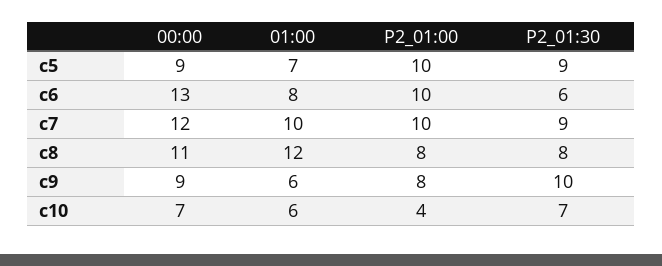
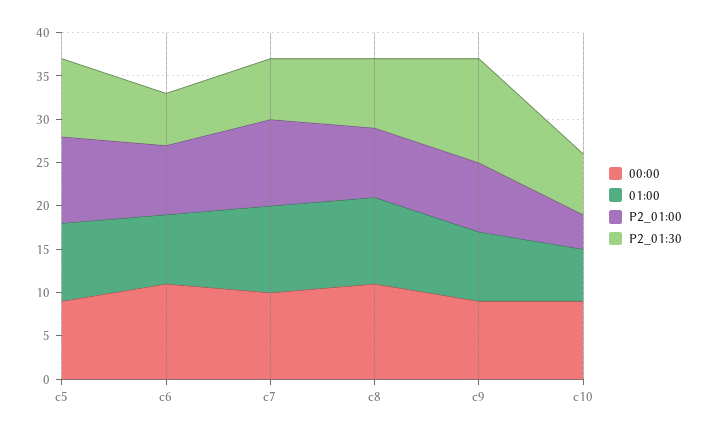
  {
    "00:00": {
      "c5": 9,
-     "c6": 13,
+     "c6": 11,
-     "c7": 12,
+     "c7": 10,
      "c8": 11,
      "c9": 9,
-     "c10": 7
+     "c10": 9
    },
    "01:00": {
-     "c5": 7,
+     "c5": 9,
      "c6": 8,
      "c7": 10,
-     "c8": 12,
+     "c8": 10,
-     "c9": 6,
+     "c9": 8,
      "c10": 6
    },
    "P2_01:00": {
      "c5": 10,
-     "c6": 10,
+     "c6": 8,
      "c7": 10,
      "c8": 8,
      "c9": 8,
      "c10": 4
    },
    "P2_01:30": {
      "c5": 9,
      "c6": 6,
-     "c7": 9,
+     "c7": 7,
      "c8": 8,
-     "c9": 10,
+     "c9": 12,
      "c10": 7
    }
  }

